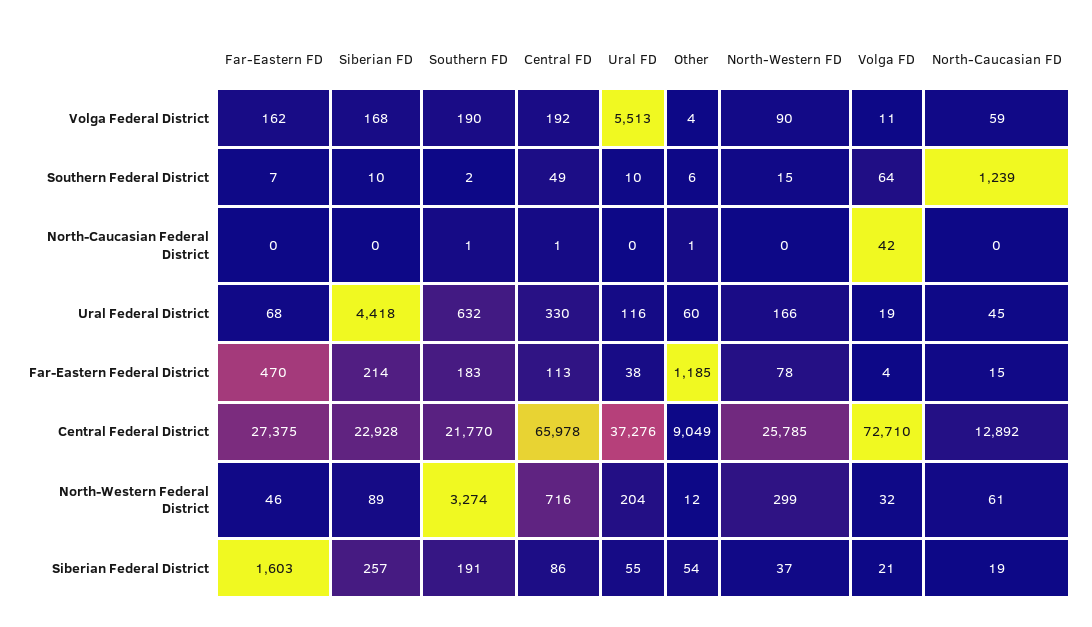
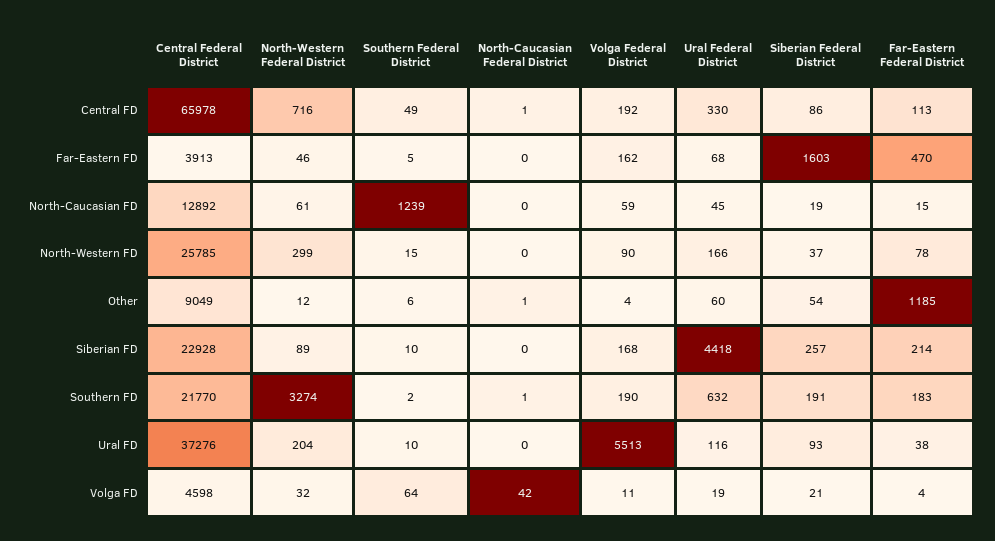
  {
    "Far-Eastern FD": {
      "Volga Federal District": 162,
-     "Southern Federal District": 7,
+     "Southern Federal District": 5,
      "North-Caucasian Federal District": 0,
      "Ural Federal District": 68,
      "Far-Eastern Federal District": 470,
-     "Central Federal District": 27375,
+     "Central Federal District": 3913,
      "North-Western Federal District": 46,
      "Siberian Federal District": 1603
    },
    "Siberian FD": {
      "Volga Federal District": 168,
      "Southern Federal District": 10,
      "North-Caucasian Federal District": 0,
      "Ural Federal District": 4418,
      "Far-Eastern Federal District": 214,
      "Central Federal District": 22928,
      "North-Western Federal District": 89,
      "Siberian Federal District": 257
    },
    "Southern FD": {
      "Volga Federal District": 190,
      "Southern Federal District": 2,
      "North-Caucasian Federal District": 1,
      "Ural Federal District": 632,
      "Far-Eastern Federal District": 183,
      "Central Federal District": 21770,
      "North-Western Federal District": 3274,
      "Siberian Federal District": 191
    },
    "Central FD": {
      "Volga Federal District": 192,
      "Southern Federal District": 49,
      "North-Caucasian Federal District": 1,
      "Ural Federal District": 330,
      "Far-Eastern Federal District": 113,
      "Central Federal District": 65978,
      "North-Western Federal District": 716,
      "Siberian Federal District": 86
    },
    "Ural FD": {
      "Volga Federal District": 5513,
      "Southern Federal District": 10,
      "North-Caucasian Federal District": 0,
      "Ural Federal District": 116,
      "Far-Eastern Federal District": 38,
      "Central Federal District": 37276,
      "North-Western Federal District": 204,
-     "Siberian Federal District": 55
+     "Siberian Federal District": 93
    },
    "Other": {
      "Volga Federal District": 4,
      "Southern Federal District": 6,
      "North-Caucasian Federal District": 1,
      "Ural Federal District": 60,
      "Far-Eastern Federal District": 1185,
      "Central Federal District": 9049,
      "North-Western Federal District": 12,
      "Siberian Federal District": 54
    },
    "North-Western FD": {
      "Volga Federal District": 90,
      "Southern Federal District": 15,
      "North-Caucasian Federal District": 0,
      "Ural Federal District": 166,
      "Far-Eastern Federal District": 78,
      "Central Federal District": 25785,
      "North-Western Federal District": 299,
      "Siberian Federal District": 37
    },
    "Volga FD": {
      "Volga Federal District": 11,
      "Southern Federal District": 64,
      "North-Caucasian Federal District": 42,
      "Ural Federal District": 19,
      "Far-Eastern Federal District": 4,
-     "Central Federal District": 72710,
+     "Central Federal District": 4598,
      "North-Western Federal District": 32,
      "Siberian Federal District": 21
    },
    "North-Caucasian FD": {
      "Volga Federal District": 59,
      "Southern Federal District": 1239,
      "North-Caucasian Federal District": 0,
      "Ural Federal District": 45,
      "Far-Eastern Federal District": 15,
      "Central Federal District": 12892,
      "North-Western Federal District": 61,
      "Siberian Federal District": 19
    }
  }

